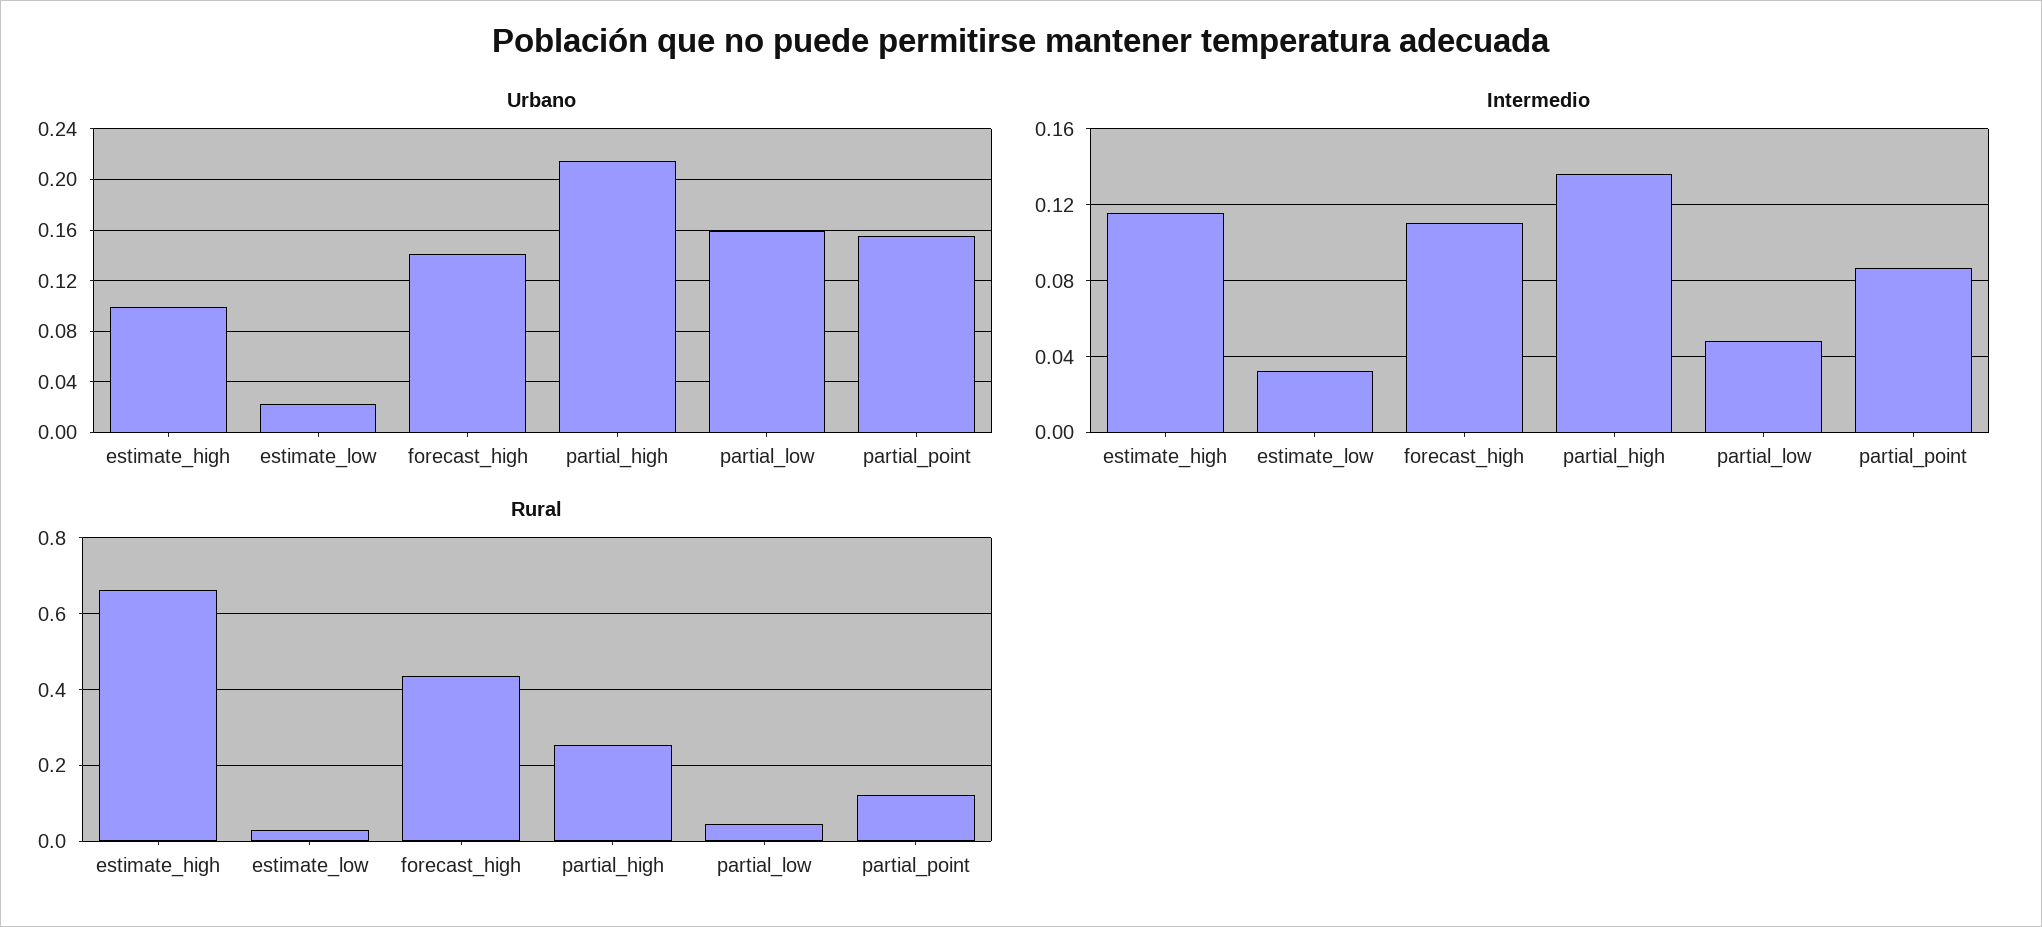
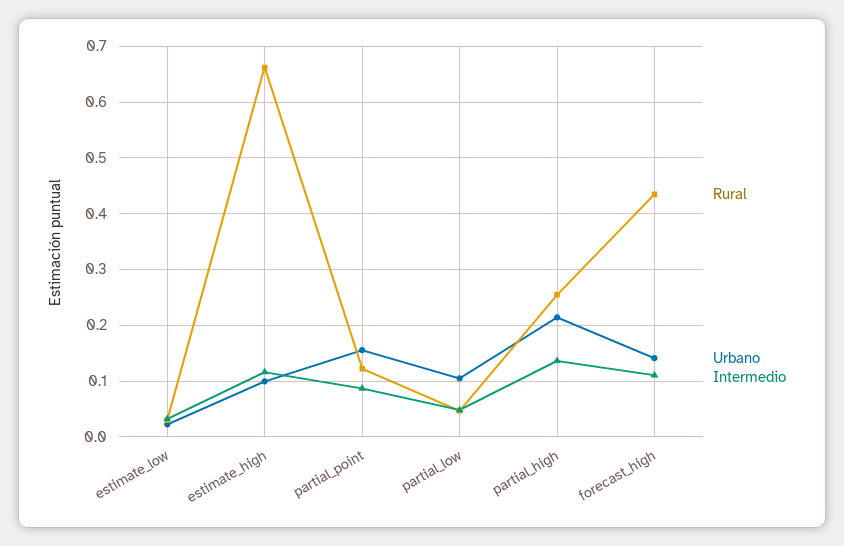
  {
    "Urbano": {
      "estimate_high": 0.1,
      "estimate_low": 0.02,
      "forecast_high": 0.14,
      "partial_high": 0.215,
-     "partial_low": 0.16,
+     "partial_low": 0.1,
      "partial_point": 0.155
    },
    "Intermedio": {
      "estimate_high": 0.115,
      "estimate_low": 0.03,
      "forecast_high": 0.11,
      "partial_high": 0.135,
      "partial_low": 0.05,
      "partial_point": 0.085
    },
    "Rural": {
      "estimate_high": 0.66,
      "estimate_low": 0.02,
      "forecast_high": 0.44,
      "partial_high": 0.26,
      "partial_low": 0.04,
      "partial_point": 0.12
    }
  }

